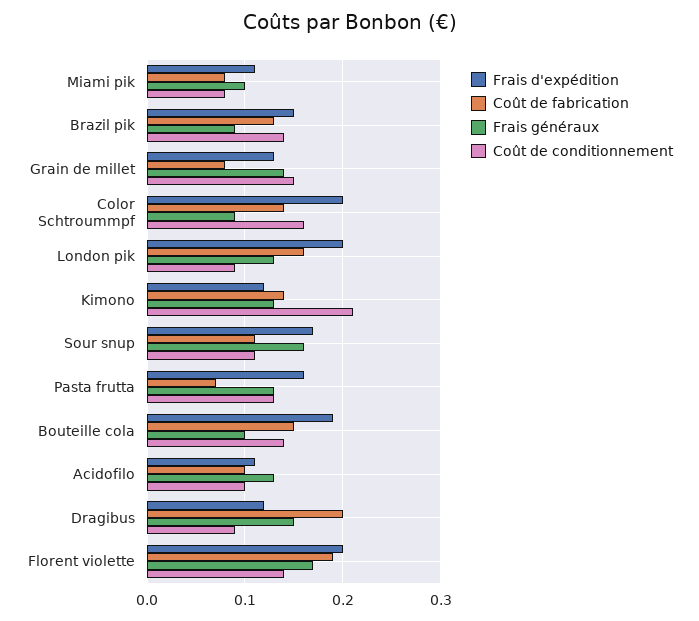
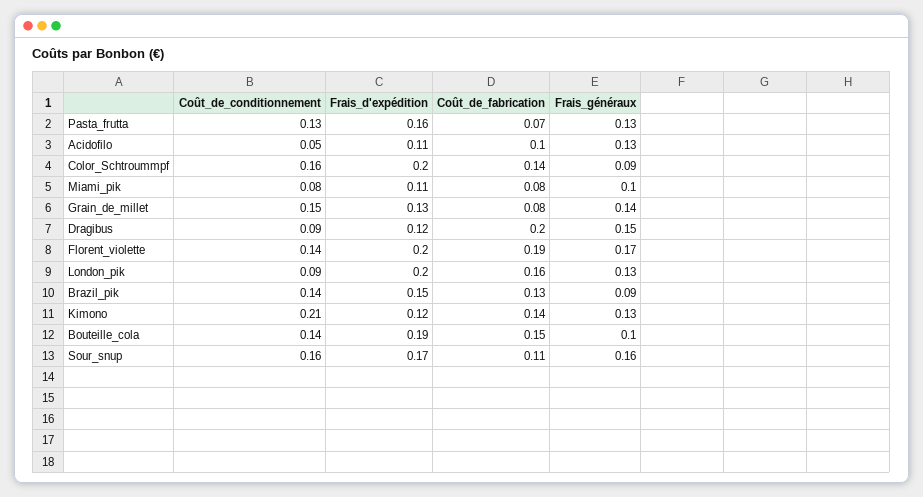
  {
    "Frais d'expédition": {
      "Miami pik": 0.11,
      "Brazil pik": 0.15,
      "Grain de millet": 0.13,
      "Color Schtroummpf": 0.2,
      "London pik": 0.2,
      "Kimono": 0.12,
      "Sour snup": 0.17,
      "Pasta frutta": 0.16,
      "Bouteille cola": 0.19,
      "Acidofilo": 0.11,
      "Dragibus": 0.12,
      "Florent violette": 0.2
    },
    "Coût de fabrication": {
      "Miami pik": 0.08,
      "Brazil pik": 0.13,
      "Grain de millet": 0.08,
      "Color Schtroummpf": 0.14,
      "London pik": 0.16,
      "Kimono": 0.14,
      "Sour snup": 0.11,
      "Pasta frutta": 0.07,
      "Bouteille cola": 0.15,
      "Acidofilo": 0.1,
      "Dragibus": 0.2,
      "Florent violette": 0.19
    },
    "Frais généraux": {
      "Miami pik": 0.1,
      "Brazil pik": 0.09,
      "Grain de millet": 0.14,
      "Color Schtroummpf": 0.09,
      "London pik": 0.13,
      "Kimono": 0.13,
      "Sour snup": 0.16,
      "Pasta frutta": 0.13,
      "Bouteille cola": 0.1,
      "Acidofilo": 0.13,
      "Dragibus": 0.15,
      "Florent violette": 0.17
    },
    "Coût de conditionnement": {
      "Miami pik": 0.08,
      "Brazil pik": 0.14,
      "Grain de millet": 0.15,
      "Color Schtroummpf": 0.16,
      "London pik": 0.09,
      "Kimono": 0.21,
-     "Sour snup": 0.11,
+     "Sour snup": 0.16,
      "Pasta frutta": 0.13,
      "Bouteille cola": 0.14,
-     "Acidofilo": 0.1,
+     "Acidofilo": 0.05,
      "Dragibus": 0.09,
      "Florent violette": 0.14
    }
  }

